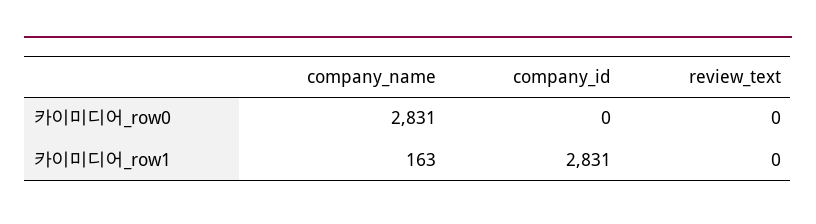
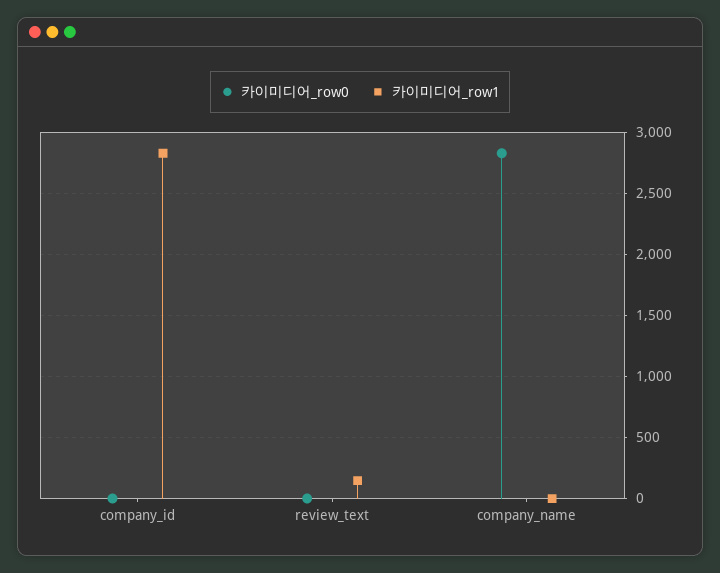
  {
    "카이미디어_row0": {
      "company_name": 2831,
      "company_id": 0,
      "review_text": 0
    },
    "카이미디어_row1": {
-     "company_name": 163,
+     "company_name": 0,
      "company_id": 2831,
-     "review_text": 0
+     "review_text": 150
    }
  }

